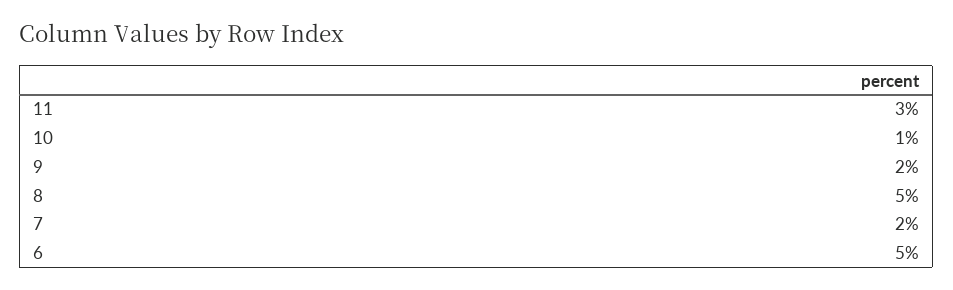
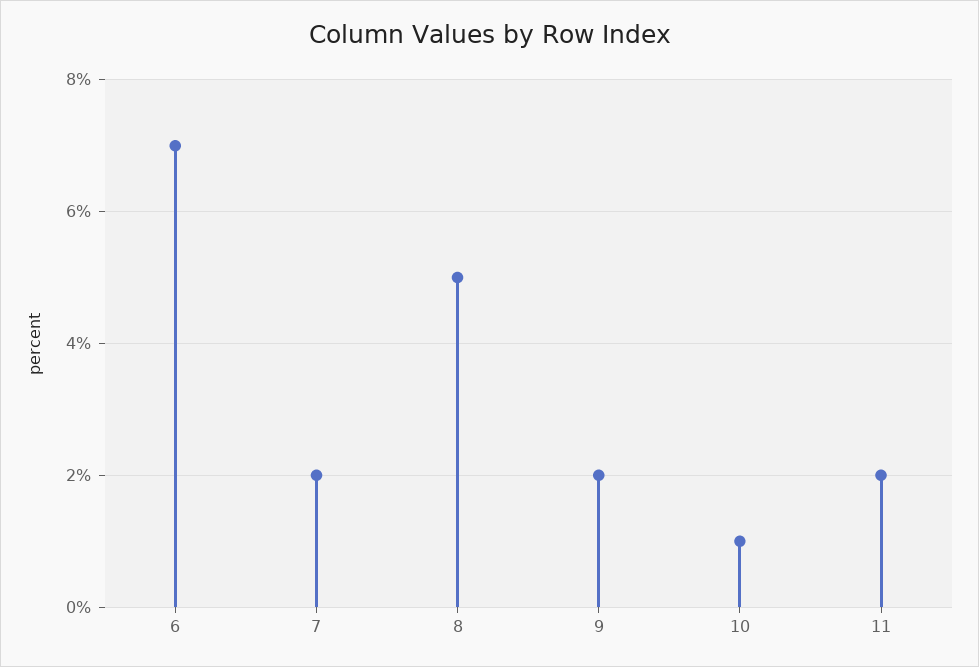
  {
-   "11": 3,
+   "11": 2,
    "10": 1,
    "9": 2,
    "8": 5,
    "7": 2,
-   "6": 5
+   "6": 7
  }

